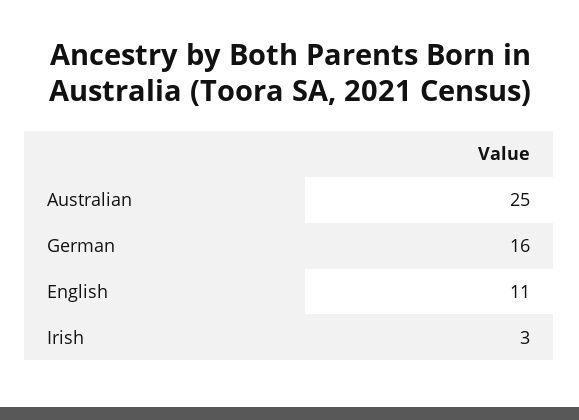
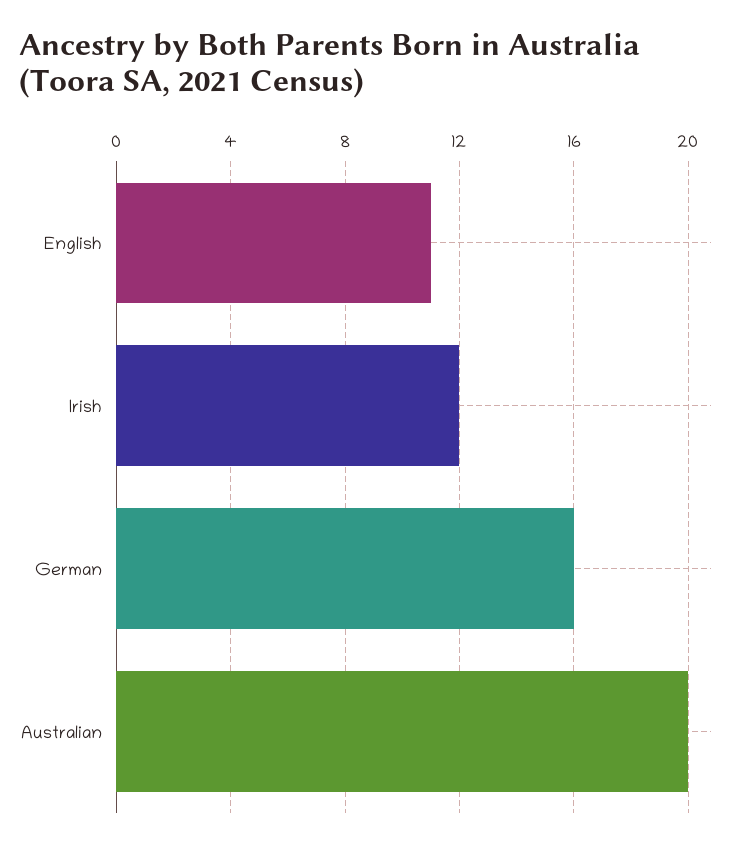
  {
-   "Australian": 25,
+   "Australian": 20,
    "German": 16,
    "English": 11,
-   "Irish": 3
+   "Irish": 12
  }

